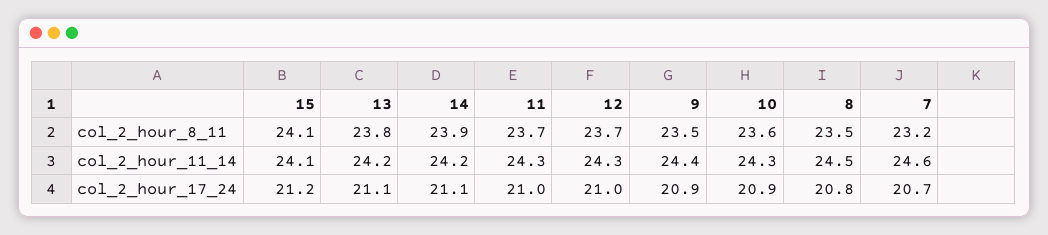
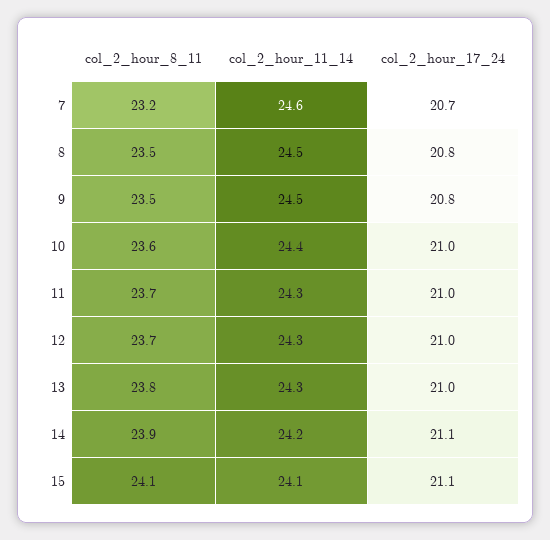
  {
    "15": {
      "col_2_hour_8_11": 24.1,
      "col_2_hour_11_14": 24.1,
-     "col_2_hour_17_24": 21.2
+     "col_2_hour_17_24": 21.1
    },
    "13": {
      "col_2_hour_8_11": 23.8,
-     "col_2_hour_11_14": 24.2,
+     "col_2_hour_11_14": 24.3,
-     "col_2_hour_17_24": 21.1
+     "col_2_hour_17_24": 21
    },
    "14": {
      "col_2_hour_8_11": 23.9,
      "col_2_hour_11_14": 24.2,
      "col_2_hour_17_24": 21.1
    },
    "11": {
      "col_2_hour_8_11": 23.7,
      "col_2_hour_11_14": 24.3,
      "col_2_hour_17_24": 21
    },
    "12": {
      "col_2_hour_8_11": 23.7,
      "col_2_hour_11_14": 24.3,
      "col_2_hour_17_24": 21
    },
    "9": {
      "col_2_hour_8_11": 23.5,
-     "col_2_hour_11_14": 24.4,
+     "col_2_hour_11_14": 24.5,
-     "col_2_hour_17_24": 20.9
+     "col_2_hour_17_24": 20.8
    },
    "10": {
      "col_2_hour_8_11": 23.6,
-     "col_2_hour_11_14": 24.3,
+     "col_2_hour_11_14": 24.4,
-     "col_2_hour_17_24": 20.9
+     "col_2_hour_17_24": 21
    },
    "8": {
      "col_2_hour_8_11": 23.5,
      "col_2_hour_11_14": 24.5,
      "col_2_hour_17_24": 20.8
    },
    "7": {
      "col_2_hour_8_11": 23.2,
      "col_2_hour_11_14": 24.6,
      "col_2_hour_17_24": 20.7
    }
  }

